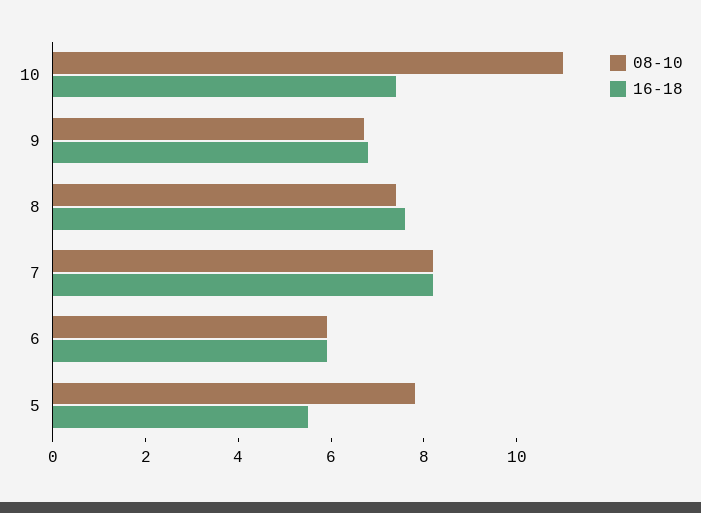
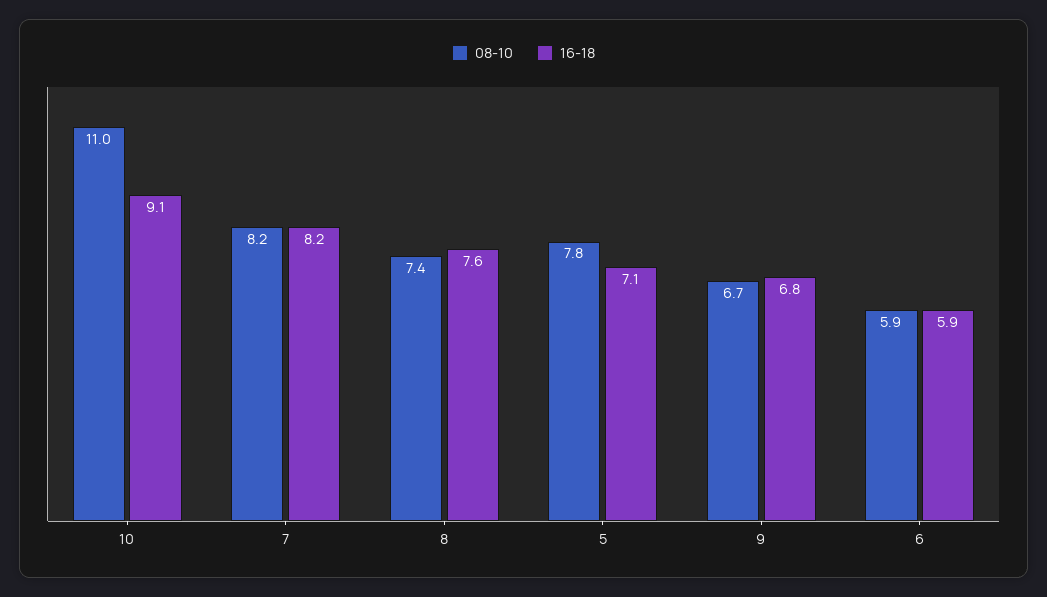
  {
    "08-10": {
      "10": 11,
      "9": 6.7,
      "8": 7.4,
      "7": 8.2,
      "6": 5.9,
      "5": 7.8
    },
    "16-18": {
-     "10": 7.5,
+     "10": 9.1,
      "9": 6.8,
      "8": 7.6,
      "7": 8.2,
      "6": 5.9,
-     "5": 5.5
+     "5": 7.1
    }
  }

